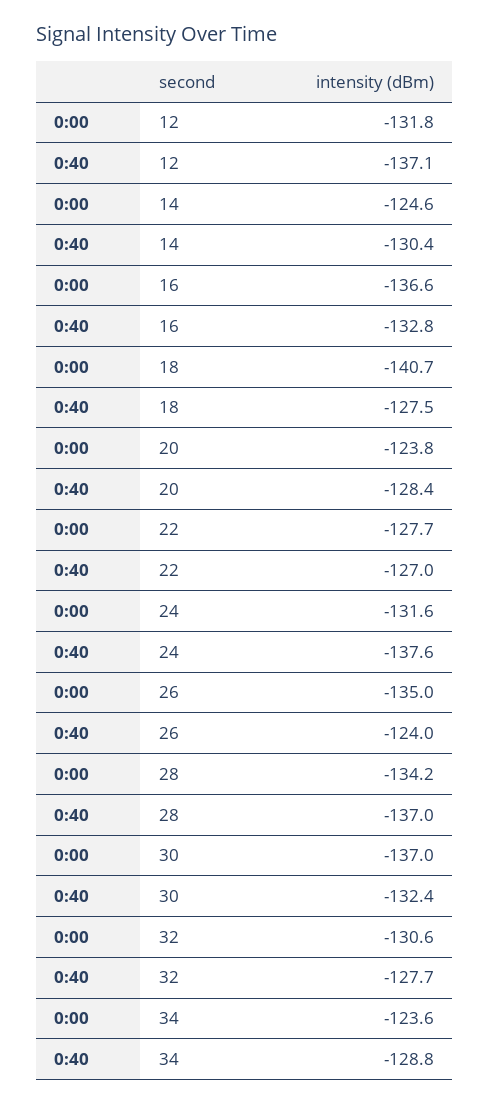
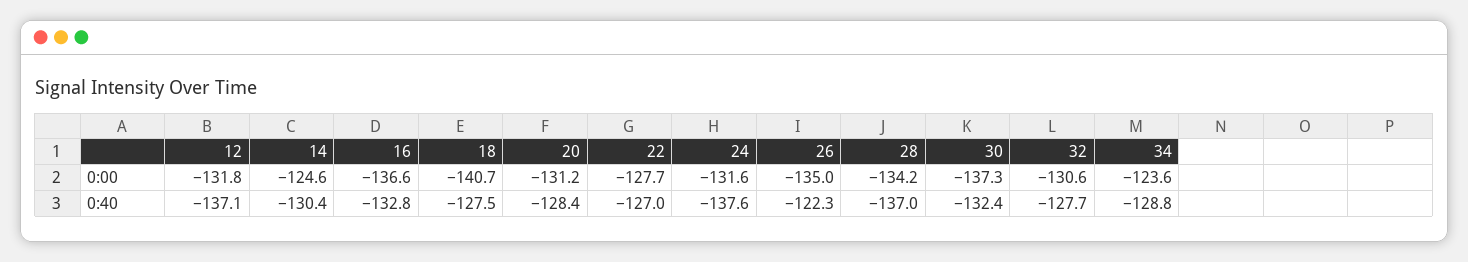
  {
    "0:00": {
      "12": -131.8,
      "14": -124.6,
      "16": -136.6,
      "18": -140.7,
-     "20": -123.8,
+     "20": -131.2,
      "22": -127.7,
      "24": -131.6,
      "26": -135,
      "28": -134.2,
-     "30": -137,
+     "30": -137.3,
      "32": -130.6,
      "34": -123.6
    },
    "0:40": {
      "12": -137.1,
      "14": -130.4,
      "16": -132.8,
      "18": -127.5,
      "20": -128.4,
      "22": -127,
      "24": -137.6,
-     "26": -124,
+     "26": -122.3,
      "28": -137,
      "30": -132.4,
      "32": -127.7,
      "34": -128.8
    }
  }

